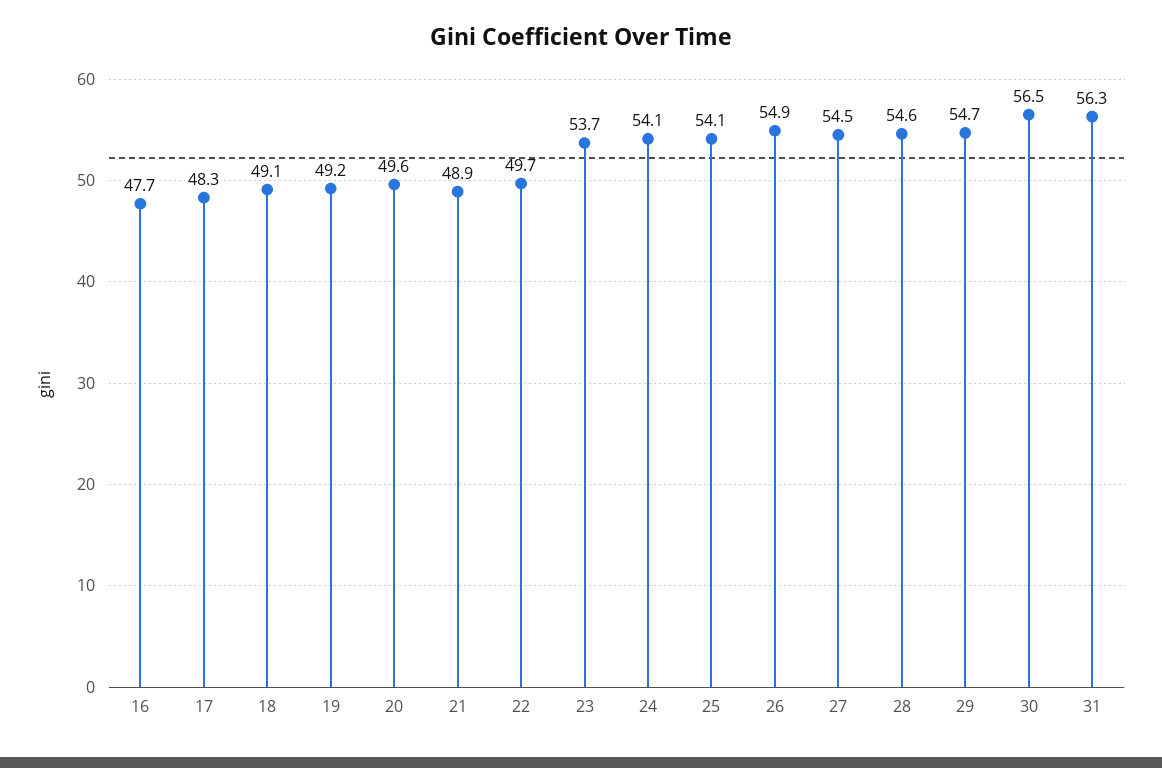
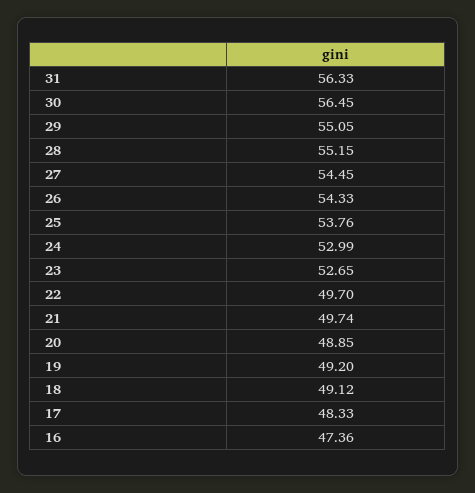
  {
-   "16": 47.7,
+   "16": 47.36,
    "17": 48.33,
    "18": 49.12,
    "19": 49.2,
-   "20": 49.6,
+   "20": 48.85,
-   "21": 48.9,
+   "21": 49.74,
    "22": 49.7,
-   "23": 53.7,
+   "23": 52.65,
-   "24": 54.1,
+   "24": 52.99,
-   "25": 54.1,
+   "25": 53.76,
-   "26": 54.9,
+   "26": 54.33,
    "27": 54.45,
-   "28": 54.6,
+   "28": 55.15,
-   "29": 54.7,
+   "29": 55.05,
    "30": 56.45,
    "31": 56.33
  }

